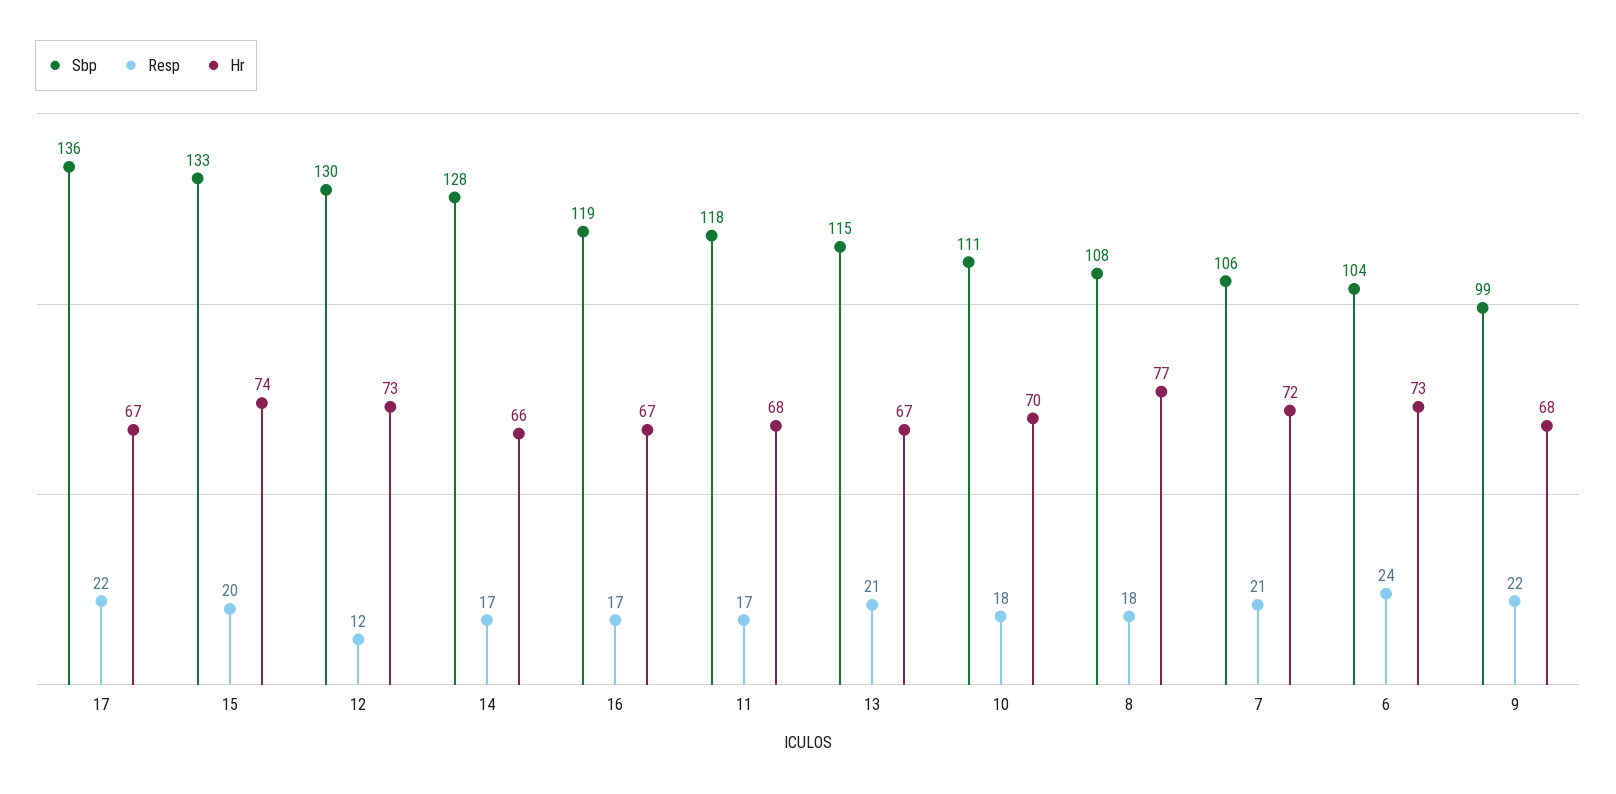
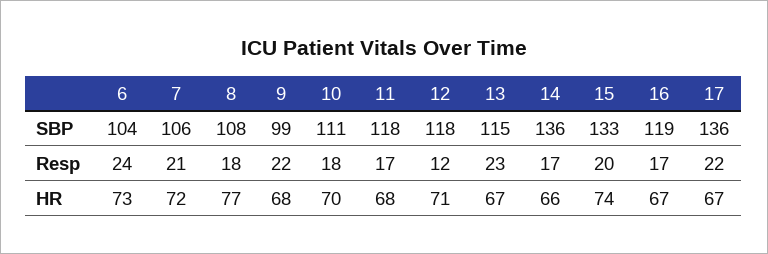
  {
    "Sbp": {
      "17": 136,
      "15": 133,
-     "12": 130,
+     "12": 118,
-     "14": 128,
+     "14": 136,
      "16": 119,
      "11": 118,
      "13": 115,
      "10": 111,
      "8": 108,
      "7": 106,
      "6": 104,
      "9": 99
    },
    "Resp": {
      "17": 22,
      "15": 20,
      "12": 12,
      "14": 17,
      "16": 17,
      "11": 17,
-     "13": 21,
+     "13": 23,
      "10": 18,
      "8": 18,
      "7": 21,
      "6": 24,
      "9": 22
    },
    "Hr": {
      "17": 67,
      "15": 74,
-     "12": 73,
+     "12": 71,
      "14": 66,
      "16": 67,
      "11": 68,
      "13": 67,
      "10": 70,
      "8": 77,
      "7": 72,
      "6": 73,
      "9": 68
    }
  }

